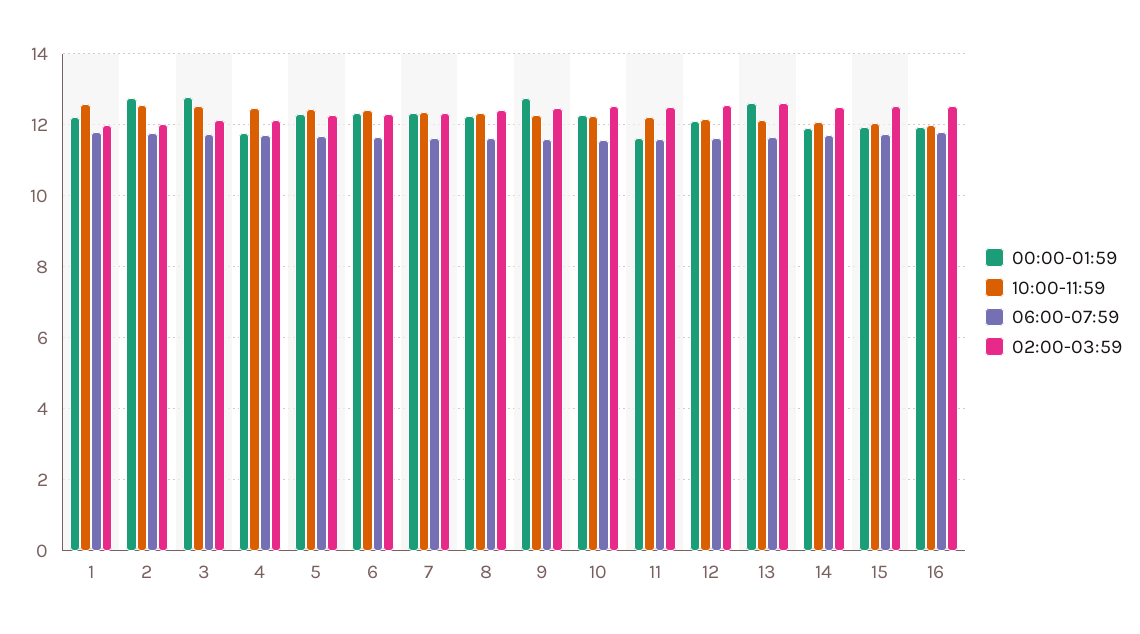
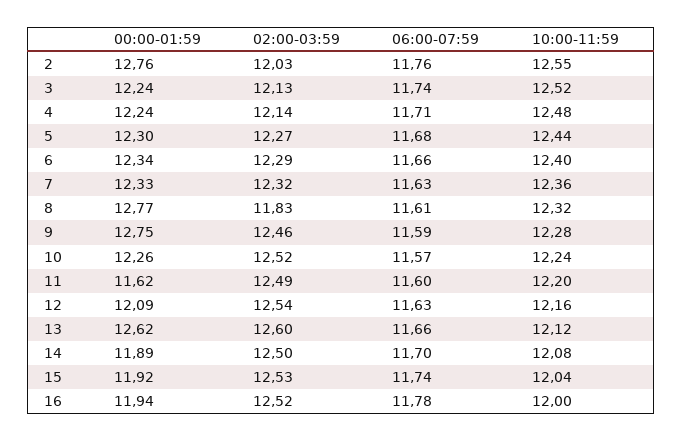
  {
    "00:00-01:59": {
-     "1": 12.2,
      "2": 12.76,
-     "3": 12.8,
+     "3": 12.24,
-     "4": 11.8,
+     "4": 12.24,
      "5": 12.3,
      "6": 12.34,
      "7": 12.33,
-     "8": 12.2,
+     "8": 12.77,
      "9": 12.75,
      "10": 12.26,
      "11": 11.62,
      "12": 12.09,
      "13": 12.62,
      "14": 11.89,
      "15": 11.92,
      "16": 11.94
    },
    "10:00-11:59": {
-     "1": 12.6,
      "2": 12.55,
      "3": 12.52,
      "4": 12.48,
      "5": 12.44,
      "6": 12.4,
      "7": 12.36,
      "8": 12.32,
      "9": 12.28,
      "10": 12.24,
      "11": 12.2,
      "12": 12.16,
      "13": 12.12,
      "14": 12.08,
      "15": 12.04,
      "16": 12
    },
    "06:00-07:59": {
-     "1": 11.8,
      "2": 11.76,
      "3": 11.74,
      "4": 11.71,
      "5": 11.68,
      "6": 11.66,
      "7": 11.63,
      "8": 11.61,
      "9": 11.59,
      "10": 11.57,
      "11": 11.6,
      "12": 11.63,
      "13": 11.66,
      "14": 11.7,
      "15": 11.74,
      "16": 11.78
    },
    "02:00-03:59": {
-     "1": 12,
      "2": 12.03,
      "3": 12.13,
      "4": 12.14,
      "5": 12.27,
      "6": 12.29,
      "7": 12.32,
-     "8": 12.4,
+     "8": 11.83,
      "9": 12.46,
      "10": 12.52,
      "11": 12.49,
      "12": 12.54,
      "13": 12.6,
      "14": 12.5,
      "15": 12.53,
      "16": 12.52
    }
  }

